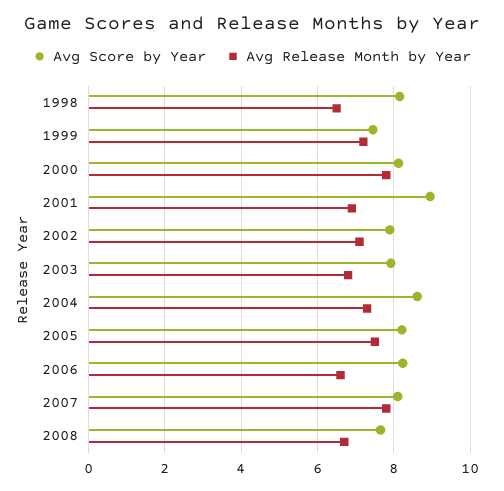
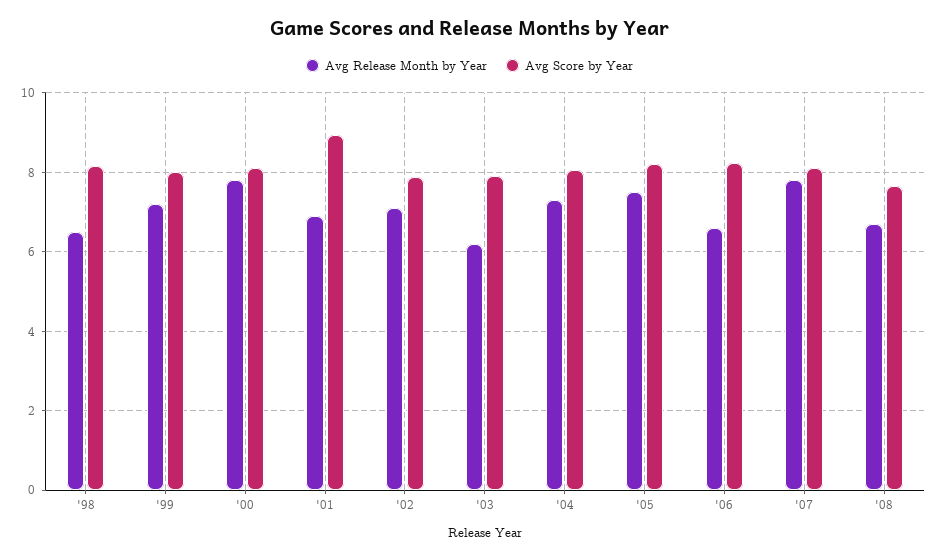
  {
    "Avg Score by Year": {
      "1998": 8.2,
-     "1999": 7.4,
+     "1999": 8,
      "2000": 8.2,
      "2001": 9,
      "2002": 7.8,
      "2003": 8,
-     "2004": 8.6,
+     "2004": 8,
      "2005": 8.2,
      "2006": 8.2,
      "2007": 8.2,
      "2008": 7.6
    },
    "Avg Release Month by Year": {
      "1998": 6.6,
      "1999": 7.2,
      "2000": 7.8,
      "2001": 7,
      "2002": 7.2,
-     "2003": 6.8,
+     "2003": 6.2,
      "2004": 7.4,
      "2005": 7.6,
      "2006": 6.6,
      "2007": 7.8,
      "2008": 6.8
    }
  }

